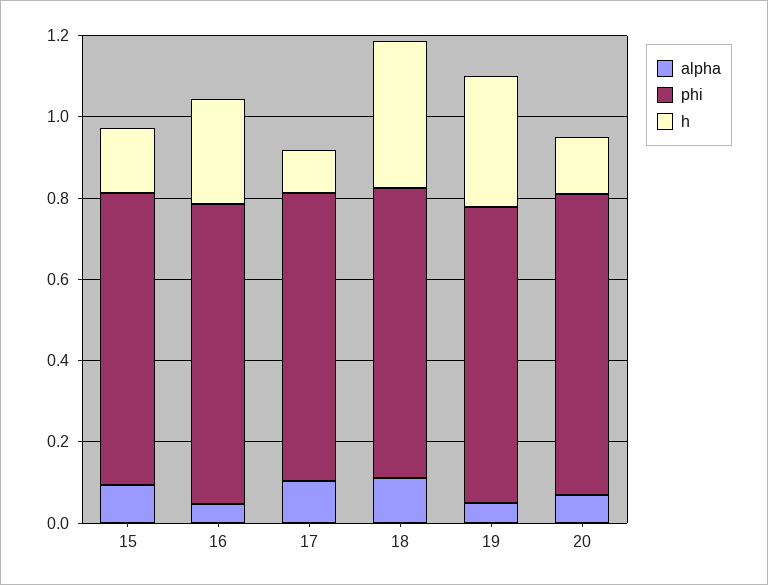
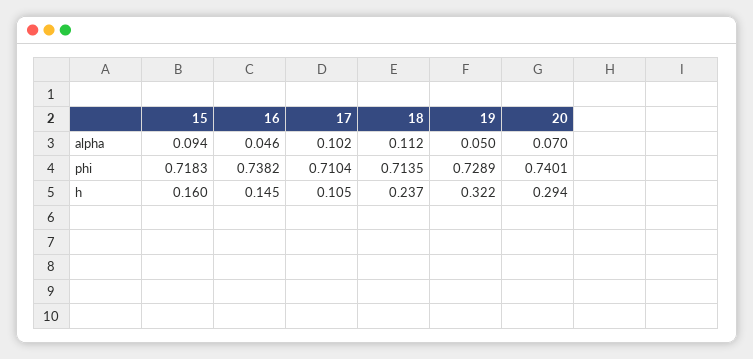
  {
    "alpha": {
      "15": 0.094,
      "16": 0.046,
      "17": 0.102,
      "18": 0.112,
      "19": 0.05,
      "20": 0.07
    },
    "phi": {
      "15": 0.7183,
      "16": 0.7382,
      "17": 0.7104,
      "18": 0.7135,
      "19": 0.7289,
      "20": 0.7401
    },
    "h": {
      "15": 0.16,
-     "16": 0.25,
+     "16": 0.145,
      "17": 0.105,
-     "18": 0.35,
+     "18": 0.237,
      "19": 0.322,
-     "20": 0.15
+     "20": 0.294
    }
  }

